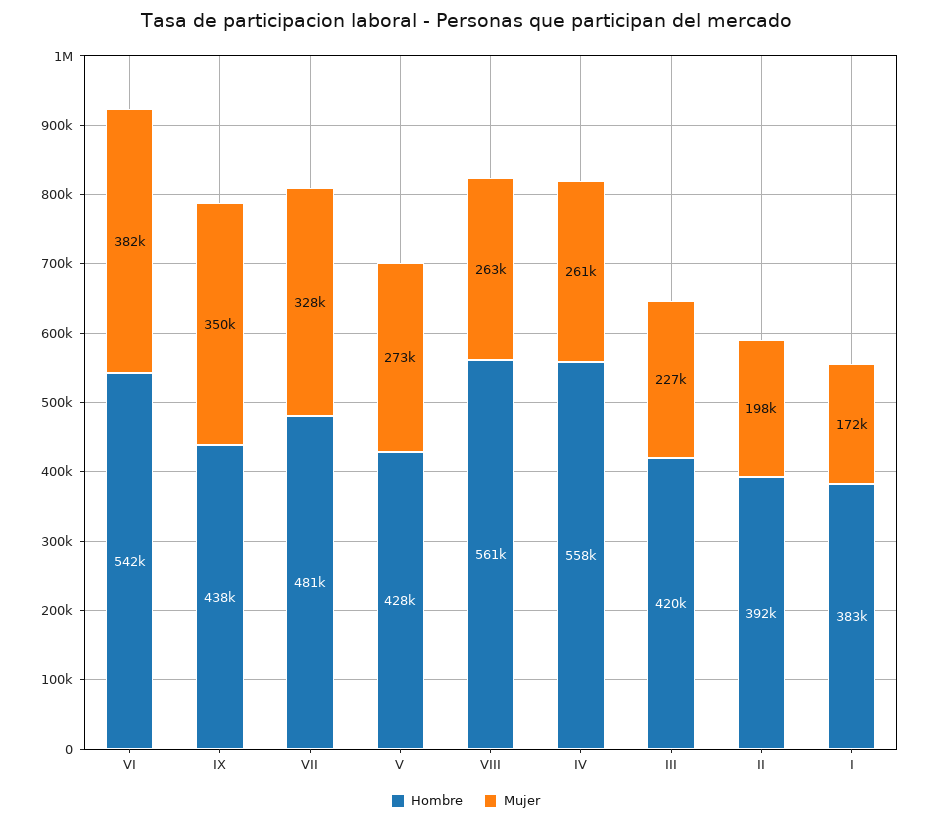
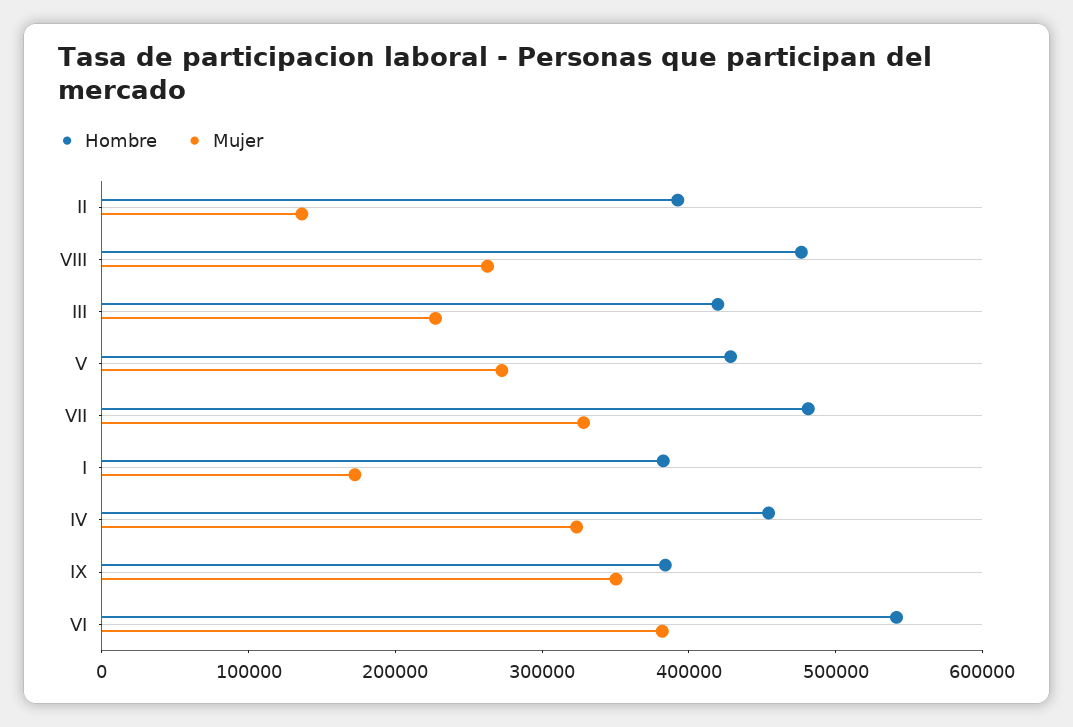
  {
    "Hombre": {
      "VI": 542000,
-     "IX": 438000,
+     "IX": 380000,
      "VII": 481000,
      "V": 428000,
-     "VIII": 561000,
+     "VIII": 480000,
-     "IV": 558000,
+     "IV": 460000,
      "III": 420000,
      "II": 392000,
      "I": 383000
    },
    "Mujer": {
      "VI": 382000,
      "IX": 350000,
      "VII": 328000,
      "V": 273000,
      "VIII": 263000,
-     "IV": 261000,
+     "IV": 320000,
      "III": 227000,
-     "II": 198000,
+     "II": 140000,
      "I": 172000
    }
  }

